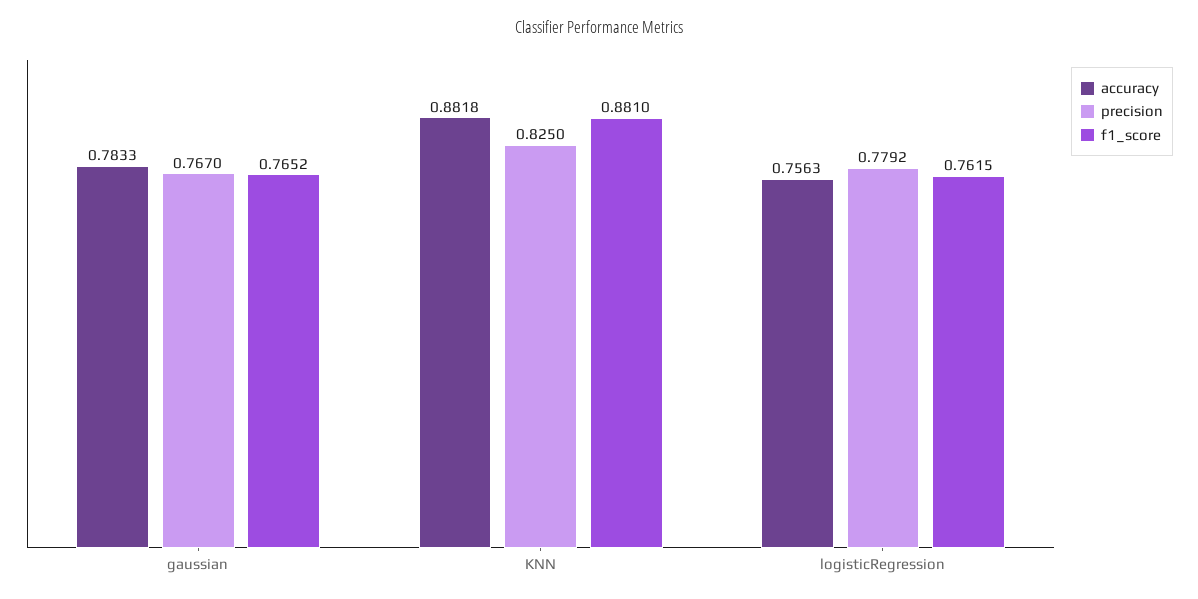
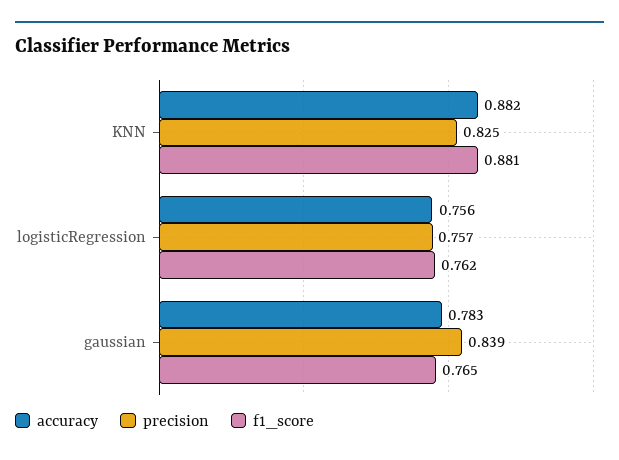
  {
    "accuracy": {
      "gaussian": 0.7833,
      "KNN": 0.8818,
      "logisticRegression": 0.7563
    },
    "precision": {
-     "gaussian": 0.767,
+     "gaussian": 0.839,
      "KNN": 0.825,
-     "logisticRegression": 0.7792
+     "logisticRegression": 0.757
    },
    "f1_score": {
      "gaussian": 0.7652,
      "KNN": 0.881,
      "logisticRegression": 0.7615
    }
  }

